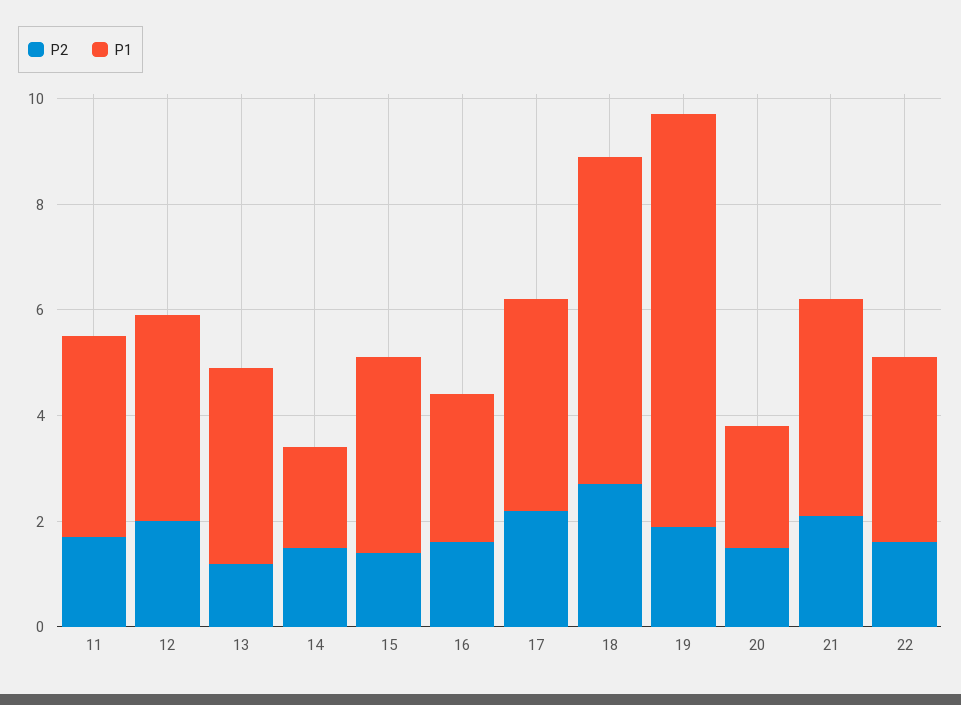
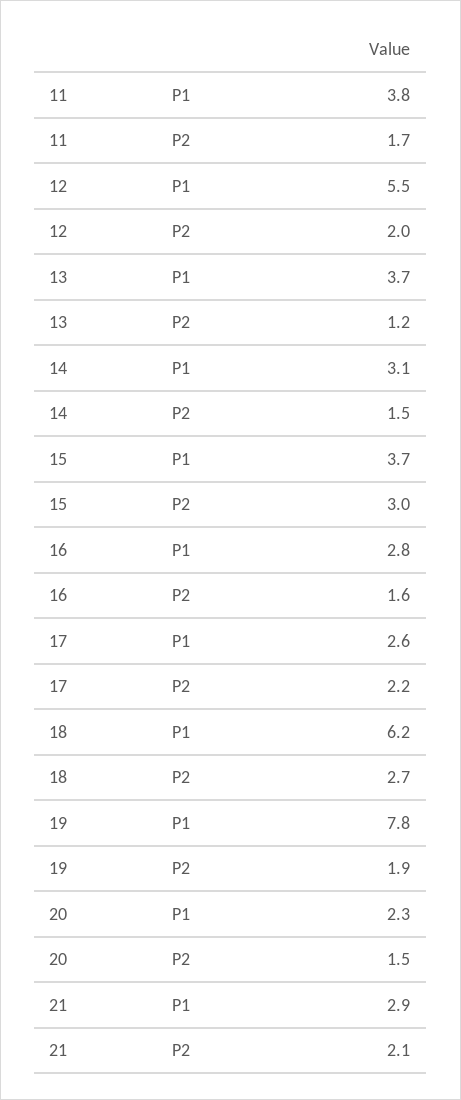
  {
    "P2": {
      "11": 1.7,
      "12": 2,
      "13": 1.2,
      "14": 1.5,
-     "15": 1.5,
+     "15": 3,
      "16": 1.6,
      "17": 2.2,
      "18": 2.7,
      "19": 1.9,
      "20": 1.5,
-     "21": 2.1,
+     "21": 2.1
-     "22": 1.5
    },
    "P1": {
      "11": 3.8,
-     "12": 4,
+     "12": 5.5,
      "13": 3.7,
-     "14": 2,
+     "14": 3.1,
      "15": 3.7,
      "16": 2.8,
-     "17": 4,
+     "17": 2.6,
      "18": 6.2,
      "19": 7.8,
      "20": 2.3,
-     "21": 4,
+     "21": 2.9
-     "22": 3.5
    }
  }

